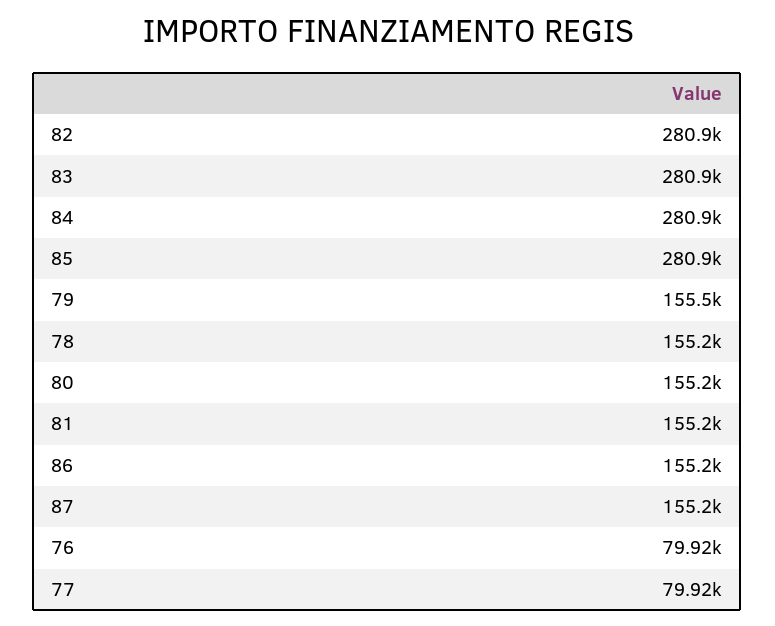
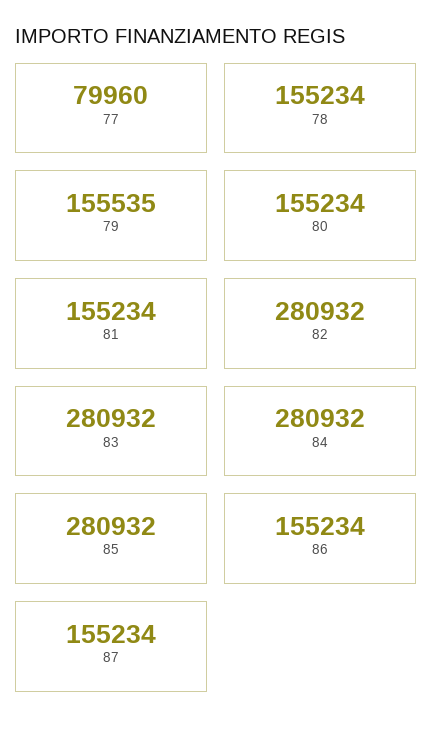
  {
    "82": 280932,
    "83": 280932,
    "84": 280932,
    "85": 280932,
    "79": 155535,
    "78": 155234,
    "80": 155234,
    "81": 155234,
    "86": 155234,
    "87": 155234,
-   "76": 79920,
-   "77": 79920
+   "77": 79960
  }

